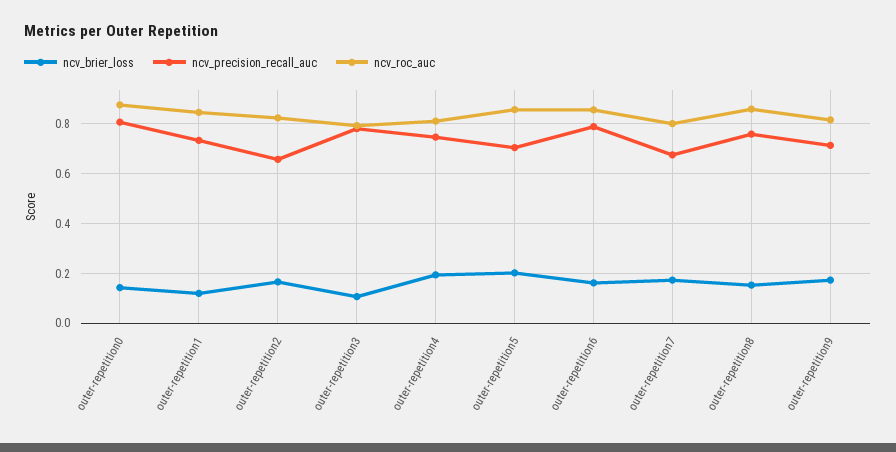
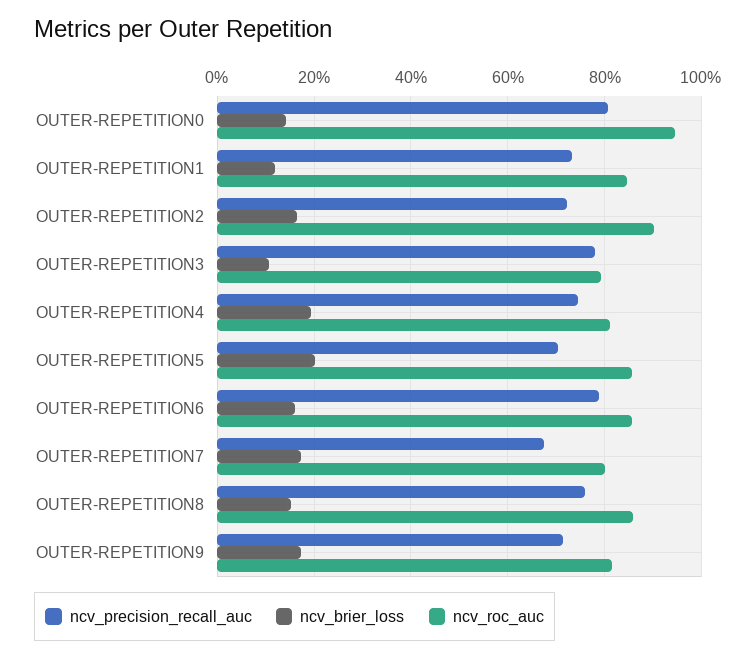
  {
    "ncv_brier_loss": {
      "outer-repetition0": 0.14,
      "outer-repetition1": 0.12,
      "outer-repetition2": 0.16,
      "outer-repetition3": 0.1,
      "outer-repetition4": 0.2,
      "outer-repetition5": 0.2,
      "outer-repetition6": 0.16,
      "outer-repetition7": 0.18,
      "outer-repetition8": 0.16,
      "outer-repetition9": 0.18
    },
    "ncv_precision_recall_auc": {
      "outer-repetition0": 0.8,
      "outer-repetition1": 0.74,
-     "outer-repetition2": 0.65,
+     "outer-repetition2": 0.72,
      "outer-repetition3": 0.78,
      "outer-repetition4": 0.74,
      "outer-repetition5": 0.7,
      "outer-repetition6": 0.78,
      "outer-repetition7": 0.68,
      "outer-repetition8": 0.76,
      "outer-repetition9": 0.72
    },
    "ncv_roc_auc": {
-     "outer-repetition0": 0.875,
+     "outer-repetition0": 0.94,
      "outer-repetition1": 0.84,
-     "outer-repetition2": 0.825,
+     "outer-repetition2": 0.9,
      "outer-repetition3": 0.8,
      "outer-repetition4": 0.82,
      "outer-repetition5": 0.86,
      "outer-repetition6": 0.86,
      "outer-repetition7": 0.8,
      "outer-repetition8": 0.86,
      "outer-repetition9": 0.82
    }
  }

